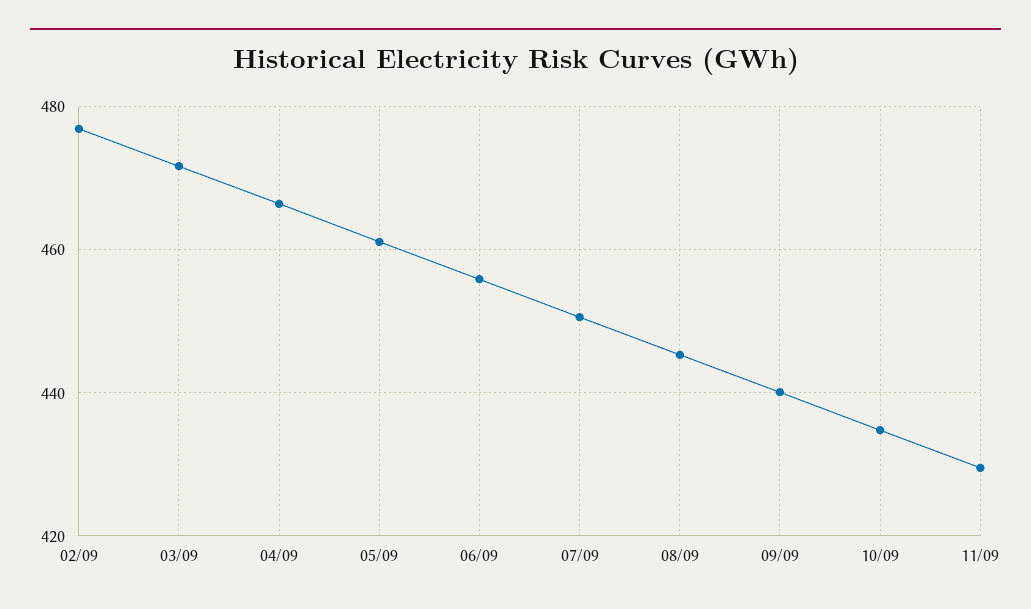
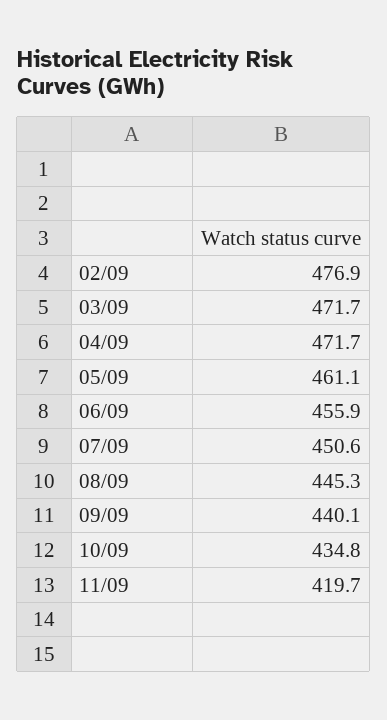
  {
    "02/09": 476.9,
    "03/09": 471.7,
-   "04/09": 466,
+   "04/09": 471.7,
    "05/09": 461.1,
    "06/09": 455.9,
    "07/09": 450.6,
    "08/09": 445.3,
    "09/09": 440.1,
    "10/09": 434.8,
-   "11/09": 430
+   "11/09": 419.7
  }

